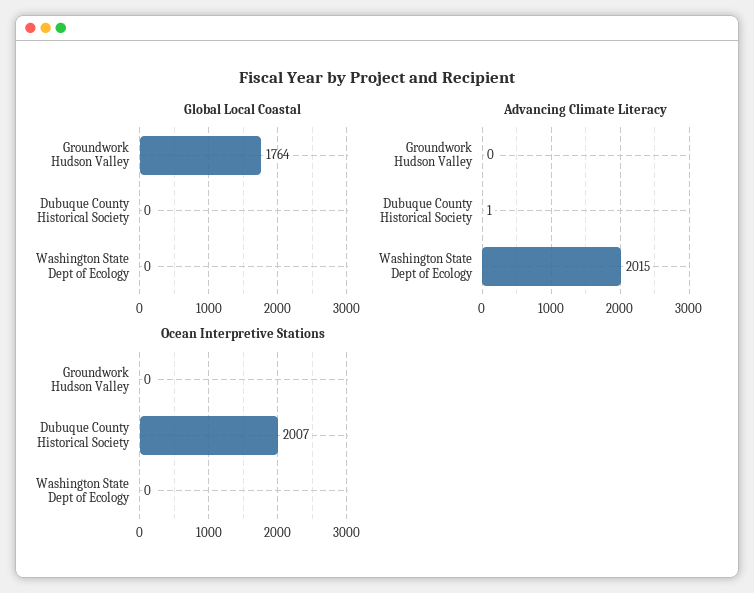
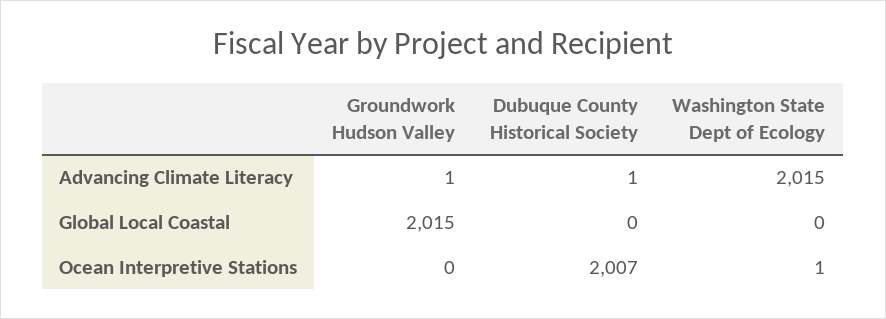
  {
    "Global Local Coastal": {
-     "Groundwork Hudson Valley": 1764,
+     "Groundwork Hudson Valley": 2015,
      "Dubuque County Historical Society": 0,
      "Washington State Dept of Ecology": 0
    },
    "Advancing Climate Literacy": {
-     "Groundwork Hudson Valley": 0,
+     "Groundwork Hudson Valley": 1,
      "Dubuque County Historical Society": 1,
      "Washington State Dept of Ecology": 2015
    },
    "Ocean Interpretive Stations": {
      "Groundwork Hudson Valley": 0,
      "Dubuque County Historical Society": 2007,
-     "Washington State Dept of Ecology": 0
+     "Washington State Dept of Ecology": 1
    }
  }

